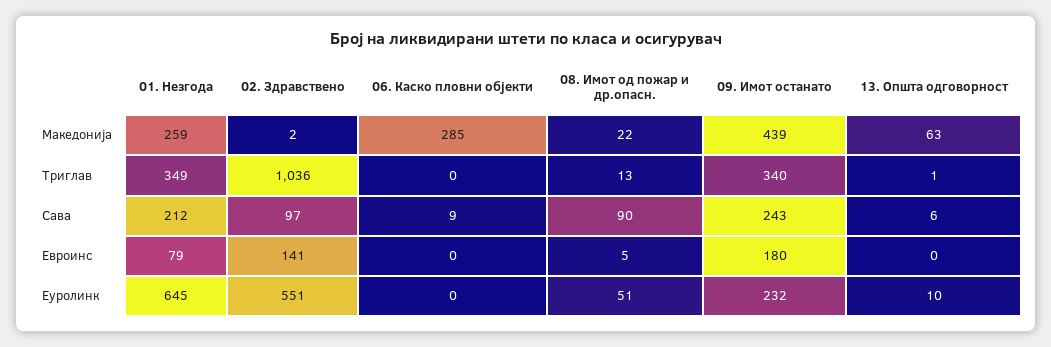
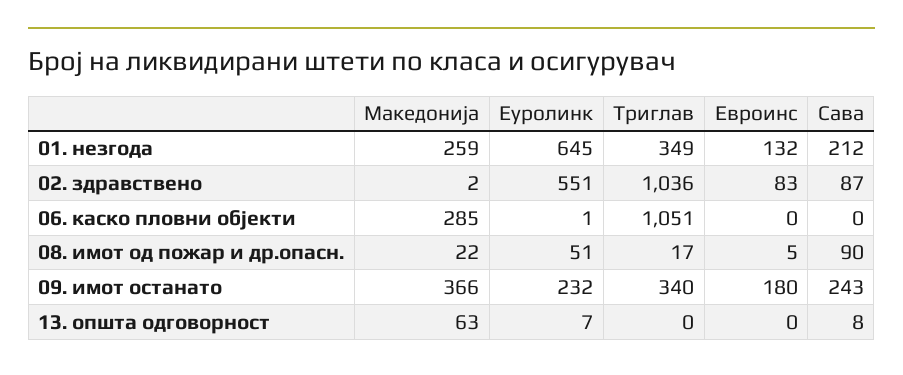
  {
    "01. Незгода": {
      "Македонија": 259,
      "Триглав": 349,
      "Сава": 212,
-     "Евроинс": 79,
+     "Евроинс": 132,
      "Еуролинк": 645
    },
    "02. Здравствено": {
      "Македонија": 2,
      "Триглав": 1036,
-     "Сава": 97,
+     "Сава": 87,
-     "Евроинс": 141,
+     "Евроинс": 83,
      "Еуролинк": 551
    },
    "06. Каско пловни објекти": {
      "Македонија": 285,
-     "Триглав": 0,
+     "Триглав": 1051,
-     "Сава": 9,
+     "Сава": 0,
      "Евроинс": 0,
-     "Еуролинк": 0
+     "Еуролинк": 1
    },
    "08. Имот од пожар и др.опасн.": {
      "Македонија": 22,
-     "Триглав": 13,
+     "Триглав": 17,
      "Сава": 90,
      "Евроинс": 5,
      "Еуролинк": 51
    },
    "09. Имот останато": {
-     "Македонија": 439,
+     "Македонија": 366,
      "Триглав": 340,
      "Сава": 243,
      "Евроинс": 180,
      "Еуролинк": 232
    },
    "13. Општа одговорност": {
      "Македонија": 63,
-     "Триглав": 1,
+     "Триглав": 0,
-     "Сава": 6,
+     "Сава": 8,
      "Евроинс": 0,
-     "Еуролинк": 10
+     "Еуролинк": 7
    }
  }

